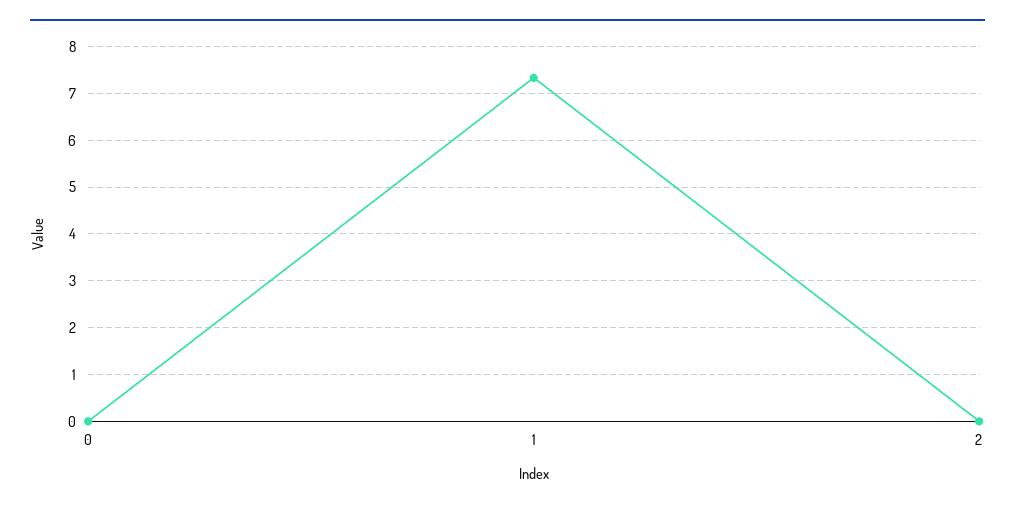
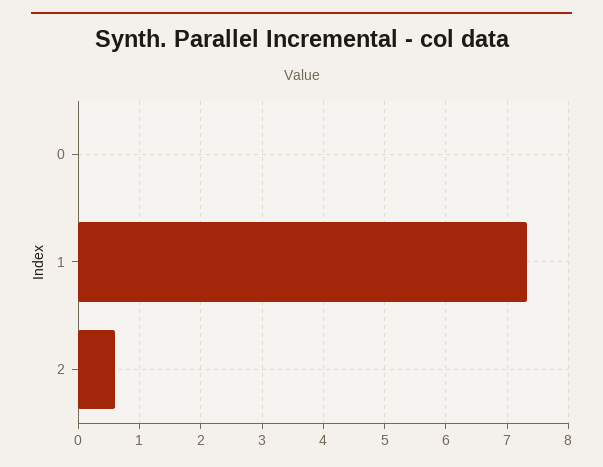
  {
    "0": 0,
    "1": 7.3,
-   "2": 0
+   "2": 0.6
  }

